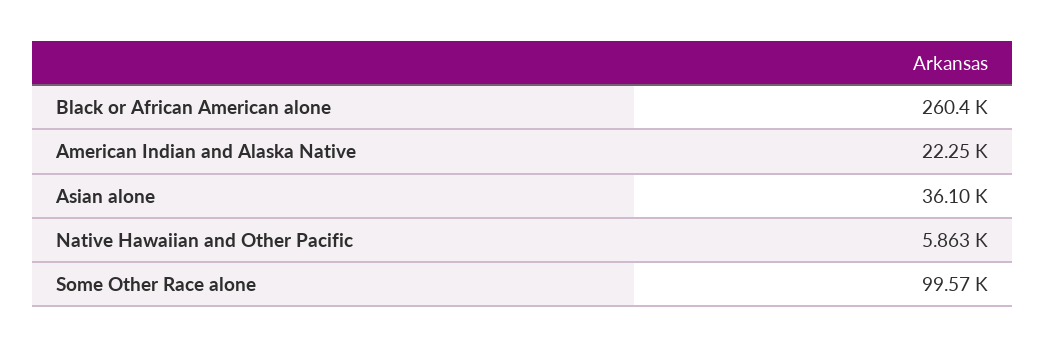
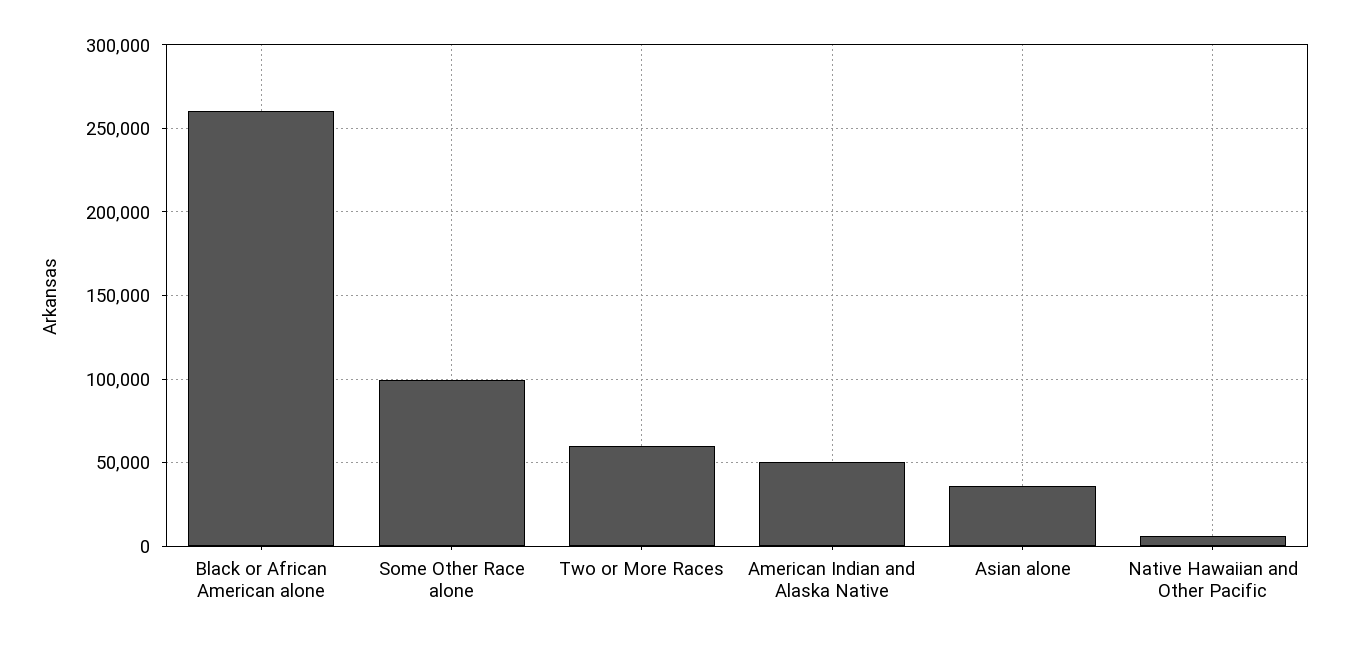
  {
    "Black or African American alone": 260400,
-   "American Indian and Alaska Native": 22250,
+   "American Indian and Alaska Native": 50000,
    "Asian alone": 36100,
    "Native Hawaiian and Other Pacific": 5863,
-   "Some Other Race alone": 99570
+   "Some Other Race alone": 99570,
+   "Two or More Races": 60000
  }

